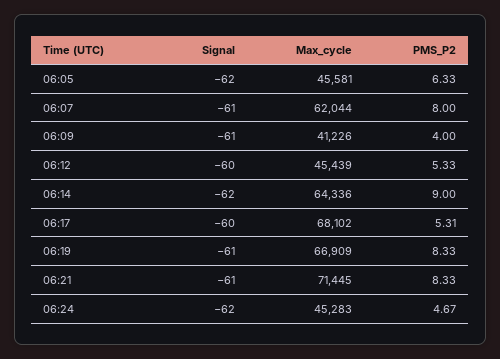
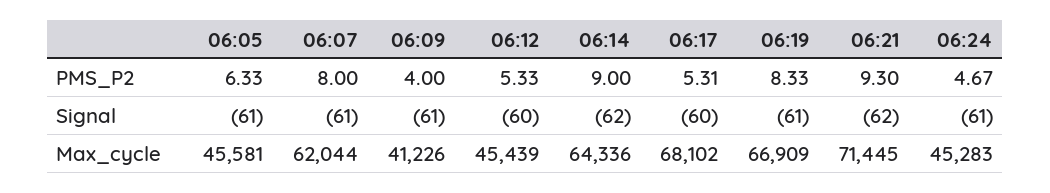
  {
    "Signal": {
-     "06:05": -62,
+     "06:05": -61,
      "06:07": -61,
      "06:09": -61,
      "06:12": -60,
      "06:14": -62,
      "06:17": -60,
      "06:19": -61,
-     "06:21": -61,
+     "06:21": -62,
-     "06:24": -62
+     "06:24": -61
    },
    "Max_cycle": {
      "06:05": 45581,
      "06:07": 62044,
      "06:09": 41226,
      "06:12": 45439,
      "06:14": 64336,
      "06:17": 68102,
      "06:19": 66909,
      "06:21": 71445,
      "06:24": 45283
    },
    "PMS_P2": {
      "06:05": 6.33,
      "06:07": 8,
      "06:09": 4,
      "06:12": 5.33,
      "06:14": 9,
      "06:17": 5.31,
      "06:19": 8.33,
-     "06:21": 8.33,
+     "06:21": 9.3,
      "06:24": 4.67
    }
  }

